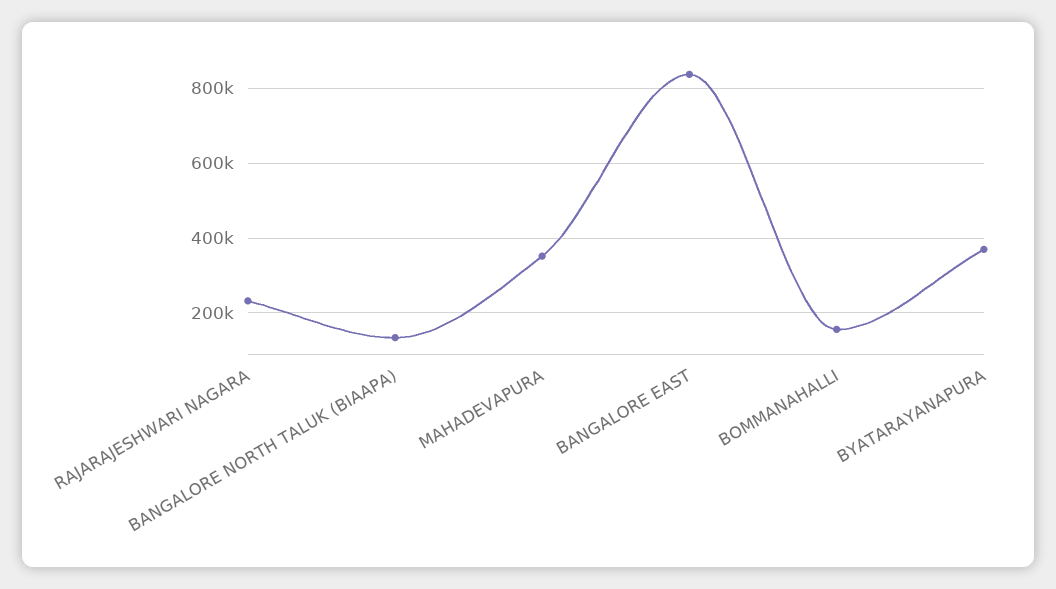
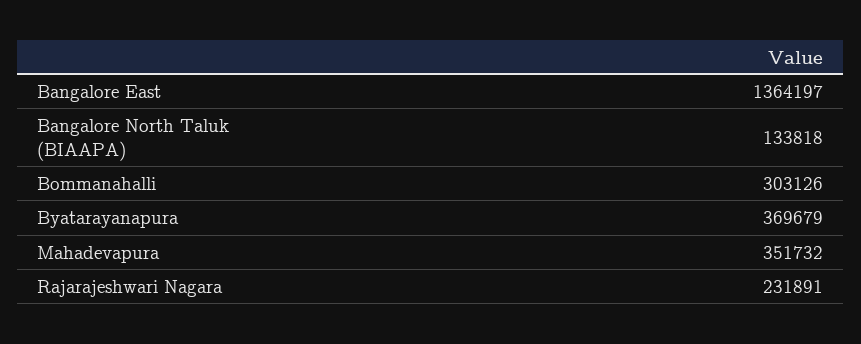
  {
    "RAJARAJESHWARI NAGARA": 231891,
    "BANGALORE NORTH TALUK (BIAAPA)": 133818,
    "MAHADEVAPURA": 351732,
-   "BANGALORE EAST": 840000,
+   "BANGALORE EAST": 1364197,
-   "BOMMANAHALLI": 160000,
+   "BOMMANAHALLI": 303126,
    "BYATARAYANAPURA": 369679
  }

